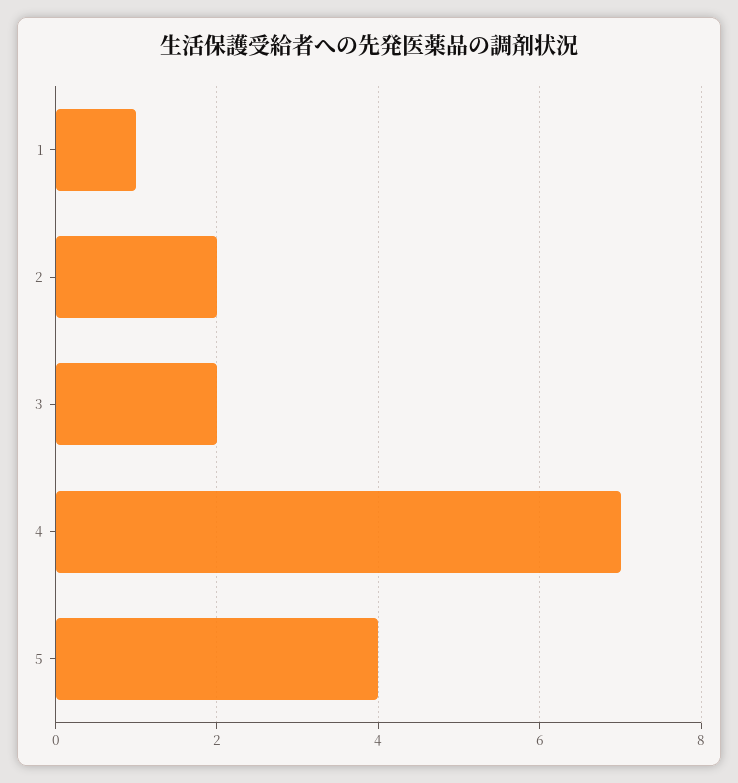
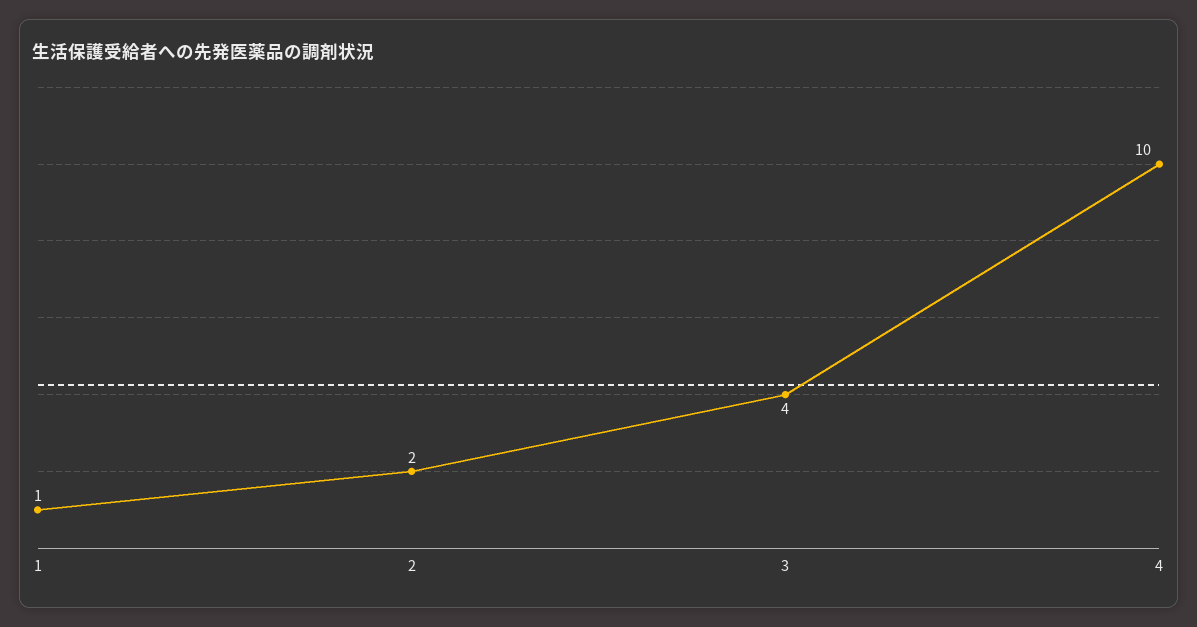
  {
    "1": 1,
    "2": 2,
-   "3": 2,
+   "3": 4,
-   "4": 7,
+   "4": 10
-   "5": 4
  }

